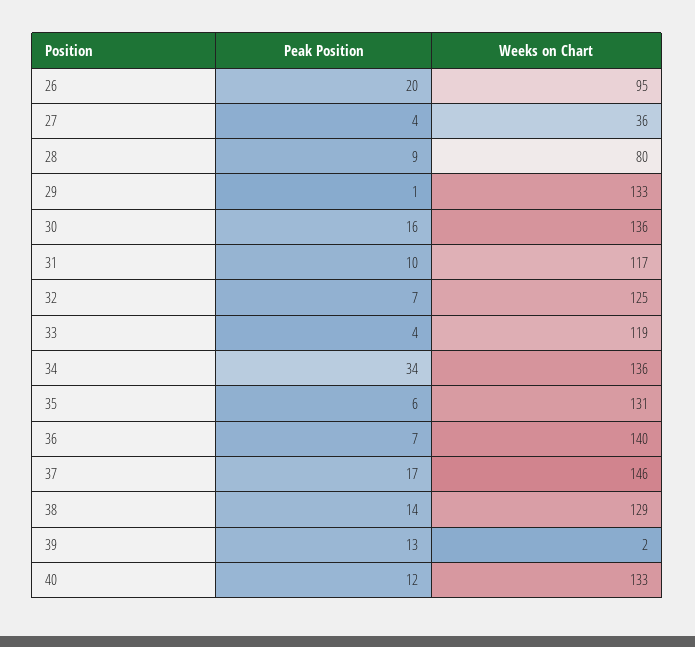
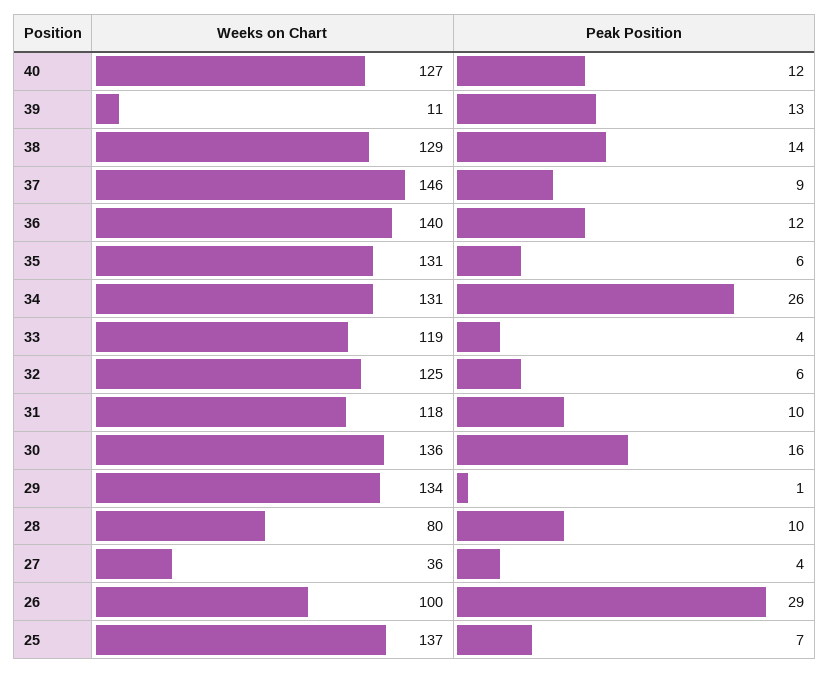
  {
    "Peak Position": {
-     "26": 20,
+     "26": 29,
      "27": 4,
-     "28": 9,
+     "28": 10,
      "29": 1,
      "30": 16,
      "31": 10,
-     "32": 7,
+     "32": 6,
      "33": 4,
-     "34": 34,
+     "34": 26,
      "35": 6,
-     "36": 7,
+     "36": 12,
-     "37": 17,
+     "37": 9,
      "38": 14,
      "39": 13,
-     "40": 12
+     "40": 12,
+     "25": 7
    },
    "Weeks on Chart": {
-     "26": 95,
+     "26": 100,
      "27": 36,
      "28": 80,
-     "29": 133,
+     "29": 134,
      "30": 136,
-     "31": 117,
+     "31": 118,
      "32": 125,
      "33": 119,
-     "34": 136,
+     "34": 131,
      "35": 131,
      "36": 140,
      "37": 146,
      "38": 129,
-     "39": 2,
+     "39": 11,
-     "40": 133
+     "40": 127,
+     "25": 137
    }
  }

